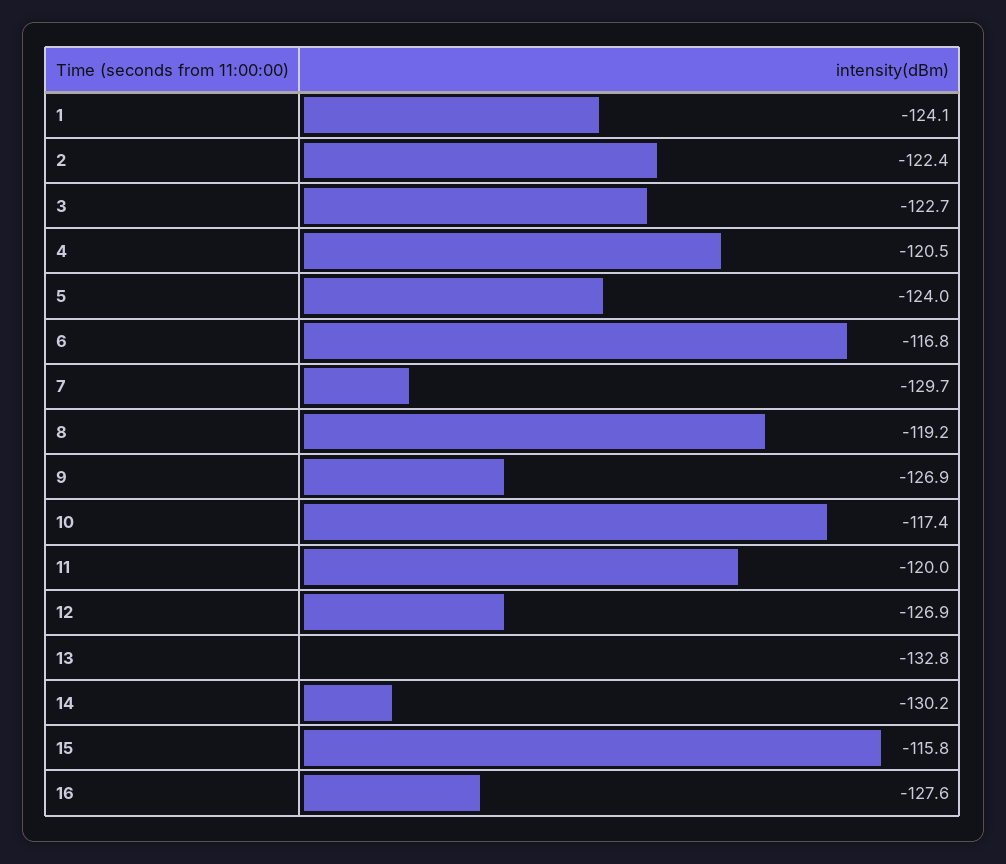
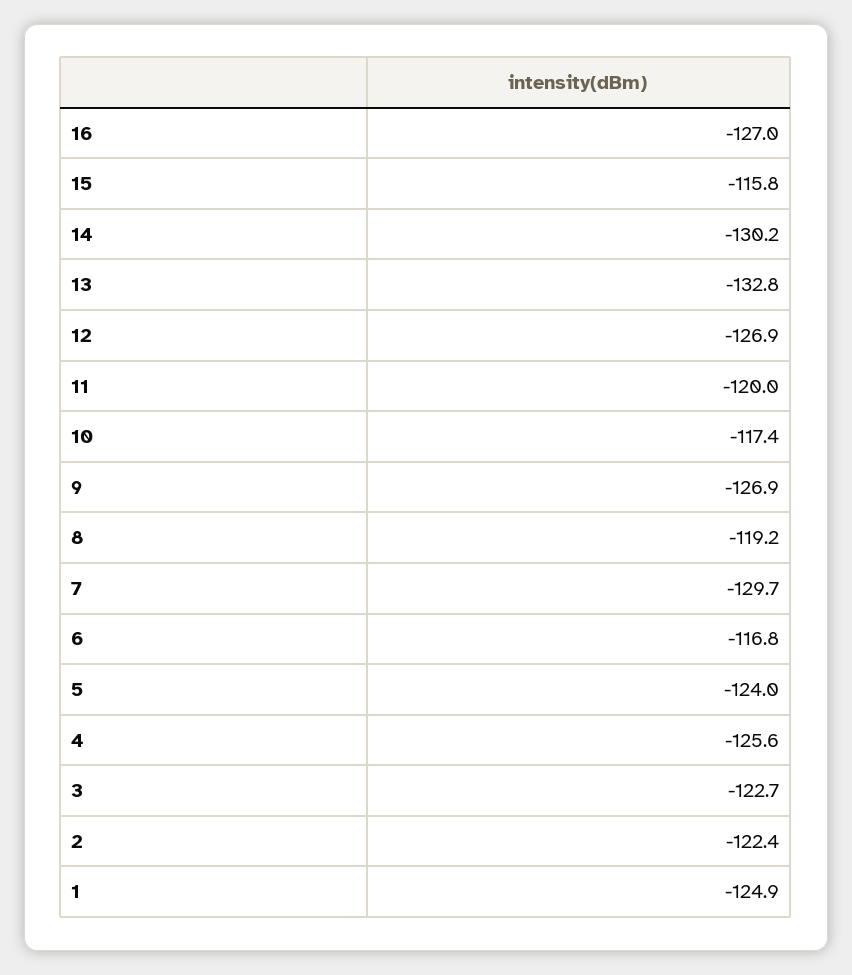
  {
-   "1": -124.1,
+   "1": -124.9,
    "2": -122.4,
    "3": -122.7,
-   "4": -120.5,
+   "4": -125.6,
    "5": -124,
    "6": -116.8,
    "7": -129.7,
    "8": -119.2,
    "9": -126.9,
    "10": -117.4,
    "11": -120,
    "12": -126.9,
    "13": -132.8,
    "14": -130.2,
    "15": -115.8,
-   "16": -127.6
+   "16": -127
  }

